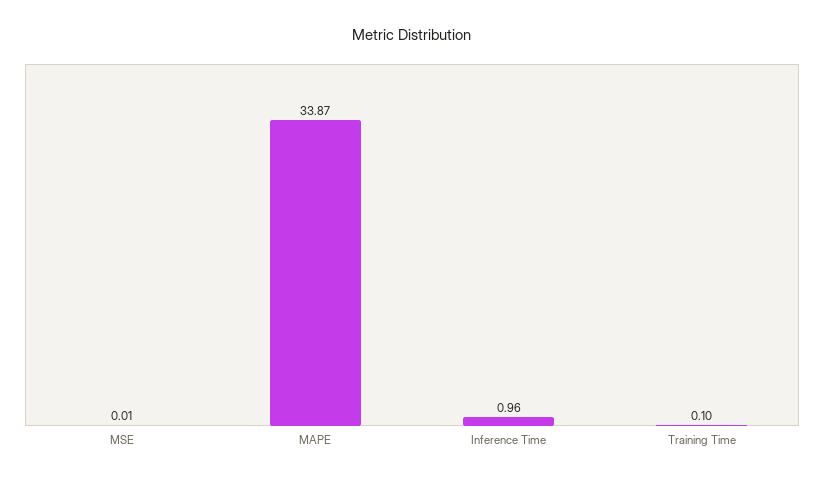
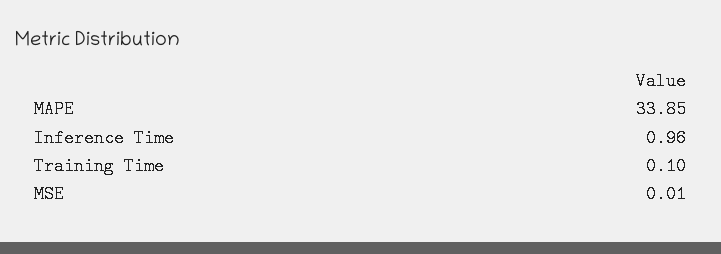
  {
    "MSE": 0.01,
-   "MAPE": 33.87,
+   "MAPE": 33.85,
    "Inference Time": 0.96,
    "Training Time": 0.1
  }

